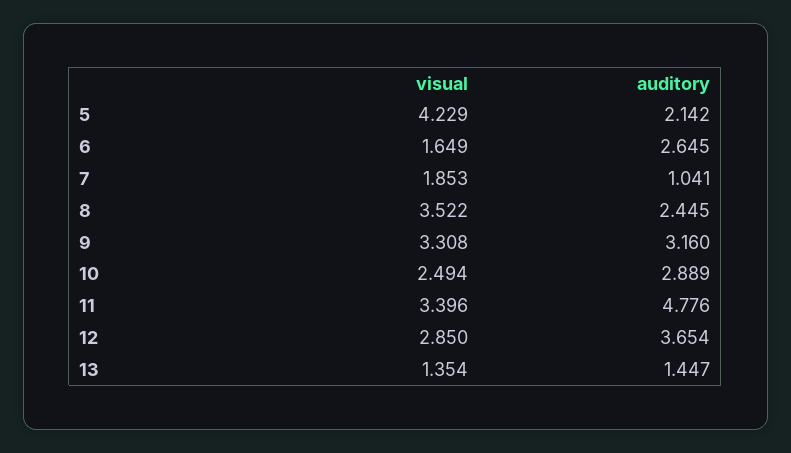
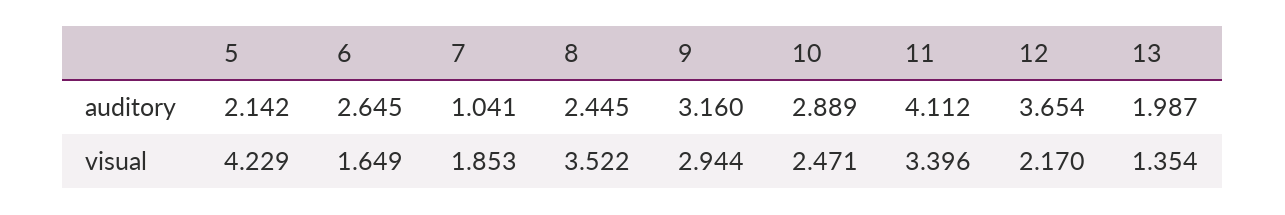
  {
    "visual": {
      "5": 4.229,
      "6": 1.649,
      "7": 1.853,
      "8": 3.522,
-     "9": 3.308,
+     "9": 2.944,
-     "10": 2.494,
+     "10": 2.471,
      "11": 3.396,
-     "12": 2.85,
+     "12": 2.17,
      "13": 1.354
    },
    "auditory": {
      "5": 2.142,
      "6": 2.645,
      "7": 1.041,
      "8": 2.445,
      "9": 3.16,
      "10": 2.889,
-     "11": 4.776,
+     "11": 4.112,
      "12": 3.654,
-     "13": 1.447
+     "13": 1.987
    }
  }

